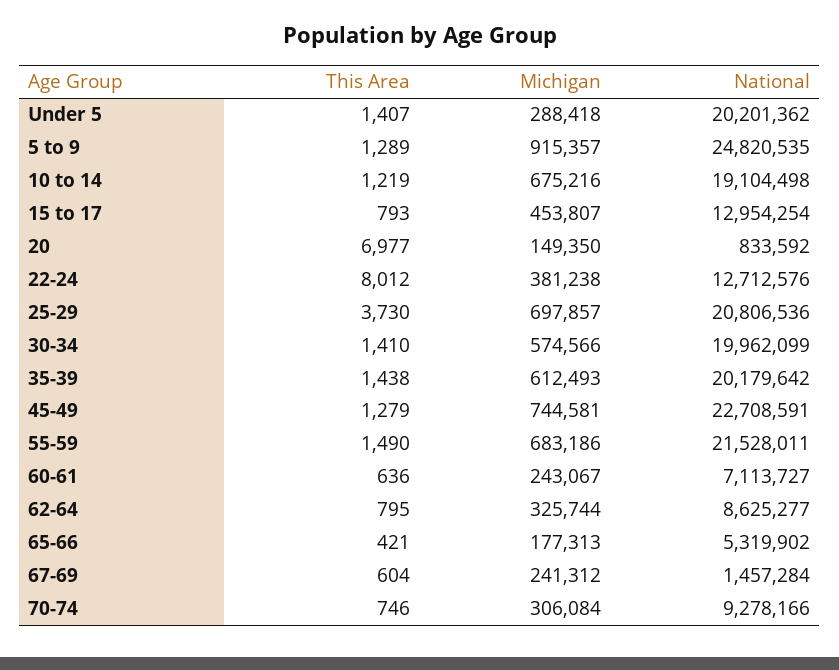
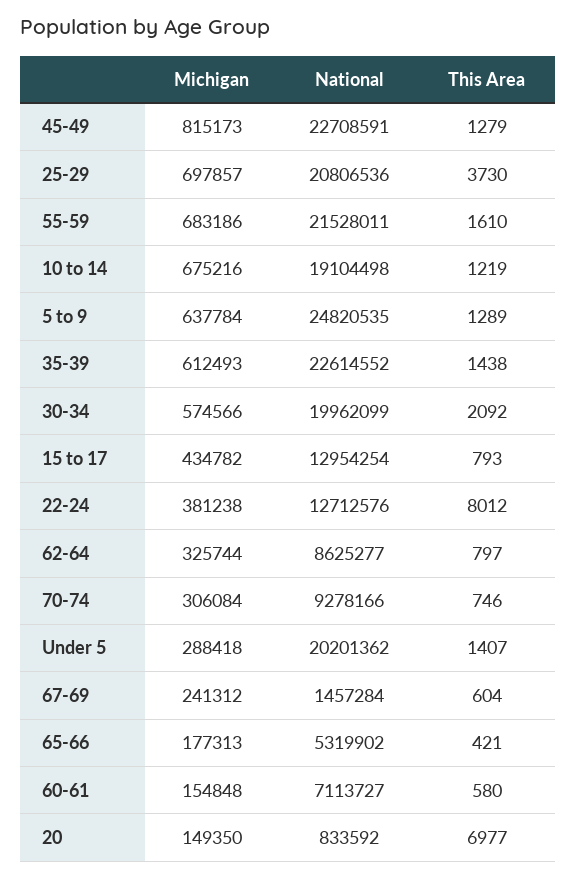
  {
    "This Area": {
      "Under 5": 1407,
      "5 to 9": 1289,
      "10 to 14": 1219,
      "15 to 17": 793,
      "20": 6977,
      "22-24": 8012,
      "25-29": 3730,
-     "30-34": 1410,
+     "30-34": 2092,
      "35-39": 1438,
      "45-49": 1279,
-     "55-59": 1490,
+     "55-59": 1610,
-     "60-61": 636,
+     "60-61": 580,
-     "62-64": 795,
+     "62-64": 797,
      "65-66": 421,
      "67-69": 604,
      "70-74": 746
    },
    "Michigan": {
      "Under 5": 288418,
-     "5 to 9": 915357,
+     "5 to 9": 637784,
      "10 to 14": 675216,
-     "15 to 17": 453807,
+     "15 to 17": 434782,
      "20": 149350,
      "22-24": 381238,
      "25-29": 697857,
      "30-34": 574566,
      "35-39": 612493,
-     "45-49": 744581,
+     "45-49": 815173,
      "55-59": 683186,
-     "60-61": 243067,
+     "60-61": 154848,
      "62-64": 325744,
      "65-66": 177313,
      "67-69": 241312,
      "70-74": 306084
    },
    "National": {
      "Under 5": 20201362,
      "5 to 9": 24820535,
      "10 to 14": 19104498,
      "15 to 17": 12954254,
      "20": 833592,
      "22-24": 12712576,
      "25-29": 20806536,
      "30-34": 19962099,
-     "35-39": 20179642,
+     "35-39": 22614552,
      "45-49": 22708591,
      "55-59": 21528011,
      "60-61": 7113727,
      "62-64": 8625277,
      "65-66": 5319902,
      "67-69": 1457284,
      "70-74": 9278166
    }
  }

